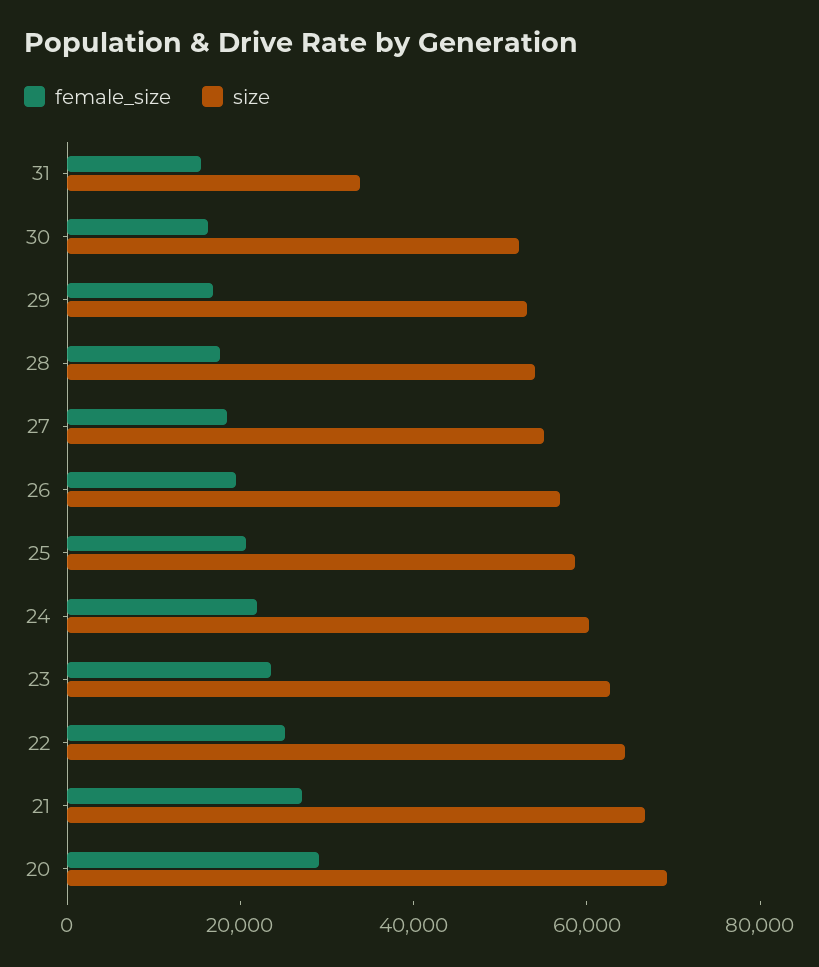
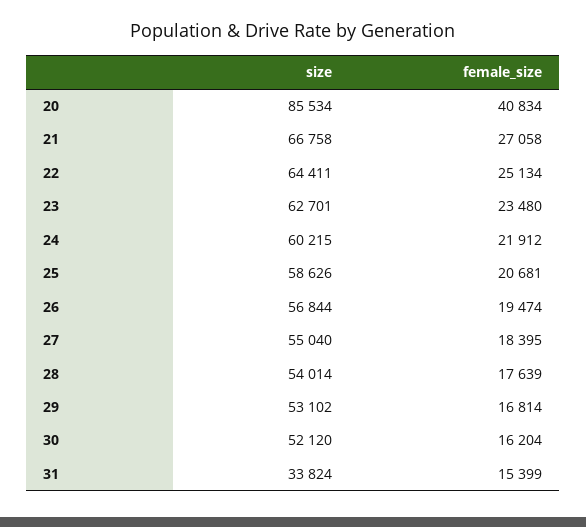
  {
    "female_size": {
      "31": 15399,
      "30": 16204,
      "29": 16814,
      "28": 17639,
      "27": 18395,
      "26": 19474,
      "25": 20681,
      "24": 21912,
      "23": 23480,
      "22": 25134,
      "21": 27058,
-     "20": 30000
+     "20": 40834
    },
    "size": {
      "31": 33824,
      "30": 52120,
      "29": 53102,
      "28": 54014,
      "27": 55040,
      "26": 56844,
      "25": 58626,
      "24": 60215,
      "23": 62701,
      "22": 64411,
      "21": 66758,
-     "20": 70000
+     "20": 85534
    }
  }

